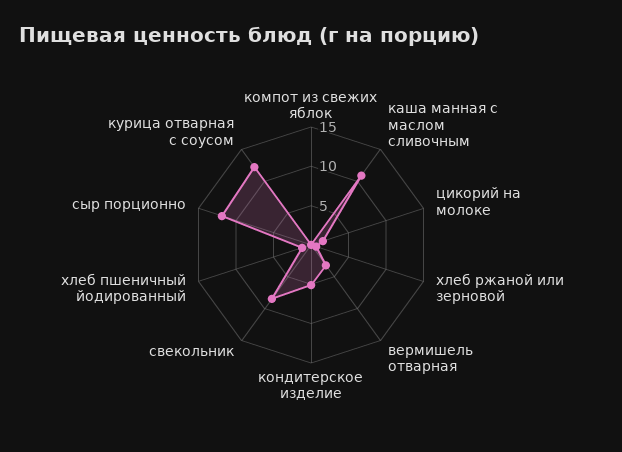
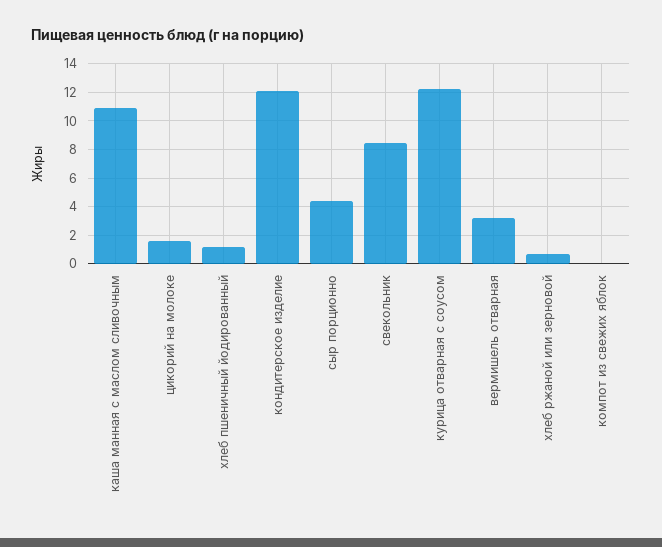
  {
    "компот из свежих яблок": 0,
    "каша манная с маслом сливочным": 11,
    "цикорий на молоке": 1.5,
    "хлеб ржаной или зерновой": 0.5,
    "вермишель отварная": 3,
-   "кондитерское изделие": 5,
+   "кондитерское изделие": 12,
    "свекольник": 8.5,
    "хлеб пшеничный йодированный": 1,
-   "сыр порционно": 12.5,
+   "сыр порционно": 4.5,
    "курица отварная с соусом": 12
  }

